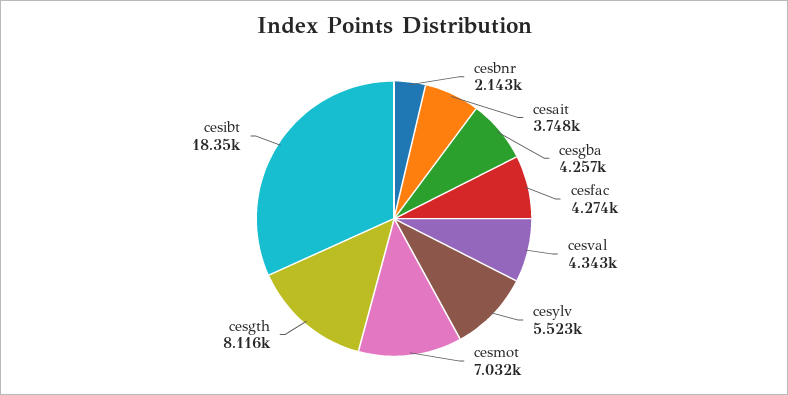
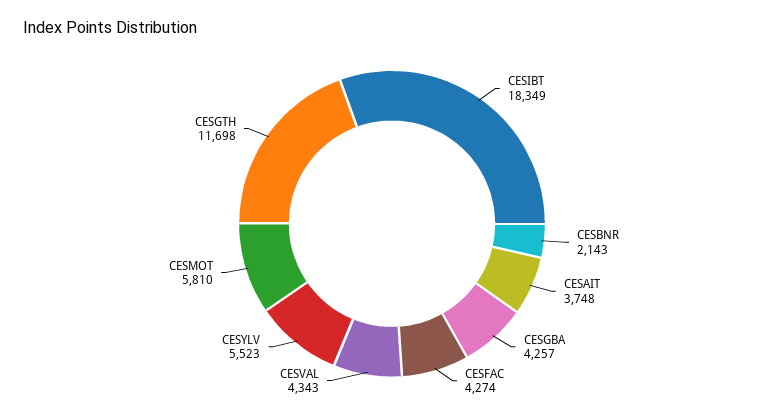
  {
    "cesbnr": 2143,
    "cesait": 3748,
    "cesgba": 4257,
    "cesfac": 4274,
    "cesval": 4343,
    "cesylv": 5523,
-   "cesmot": 7032,
+   "cesmot": 5810,
-   "cesgth": 8116,
+   "cesgth": 11698,
    "cesibt": 18349
  }

